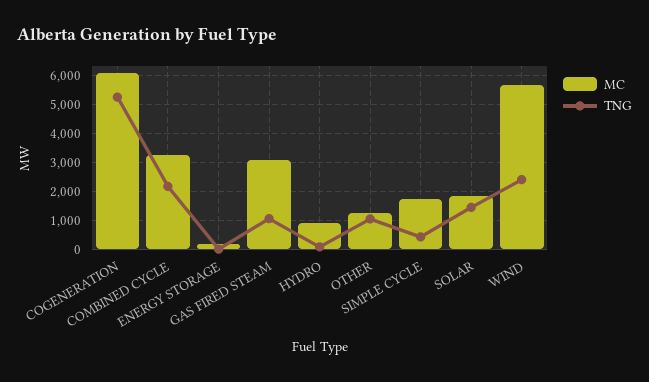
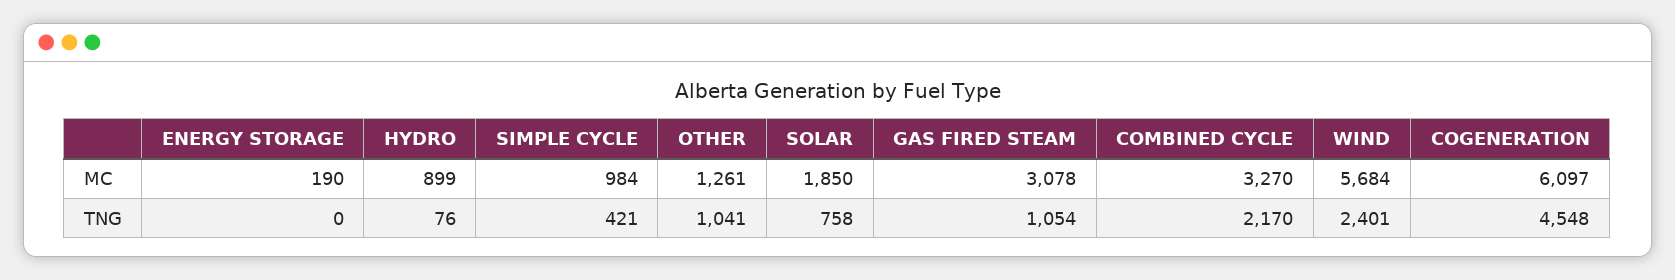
  {
    "MC": {
      "COGENERATION": 6097,
      "COMBINED CYCLE": 3270,
      "ENERGY STORAGE": 190,
      "GAS FIRED STEAM": 3078,
      "HYDRO": 899,
      "OTHER": 1261,
-     "SIMPLE CYCLE": 1750,
+     "SIMPLE CYCLE": 984,
      "SOLAR": 1850,
      "WIND": 5684
    },
    "TNG": {
-     "COGENERATION": 5250,
+     "COGENERATION": 4548,
      "COMBINED CYCLE": 2170,
      "ENERGY STORAGE": 0,
      "GAS FIRED STEAM": 1054,
      "HYDRO": 76,
      "OTHER": 1041,
      "SIMPLE CYCLE": 421,
-     "SOLAR": 1500,
+     "SOLAR": 758,
      "WIND": 2401
    }
  }

